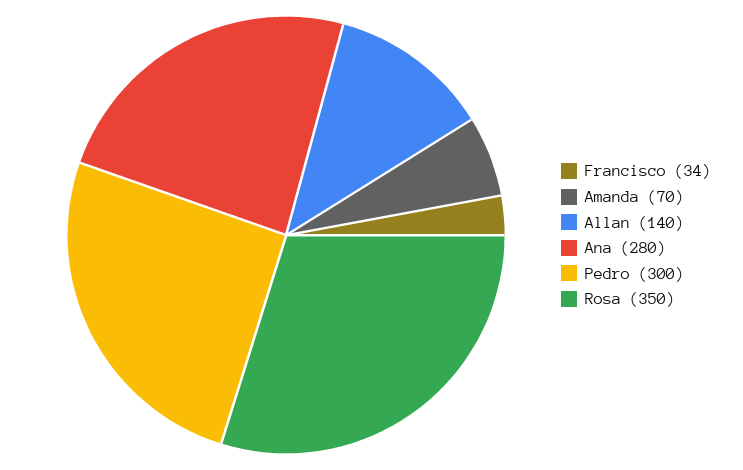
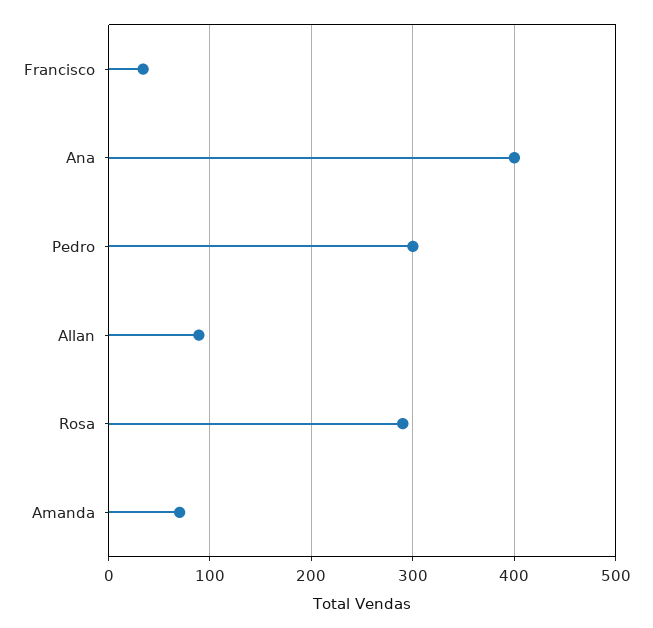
  {
    "Francisco": 34,
    "Amanda": 70,
-   "Allan": 140,
+   "Allan": 90,
-   "Ana": 280,
+   "Ana": 400,
    "Pedro": 300,
-   "Rosa": 350
+   "Rosa": 290
  }

